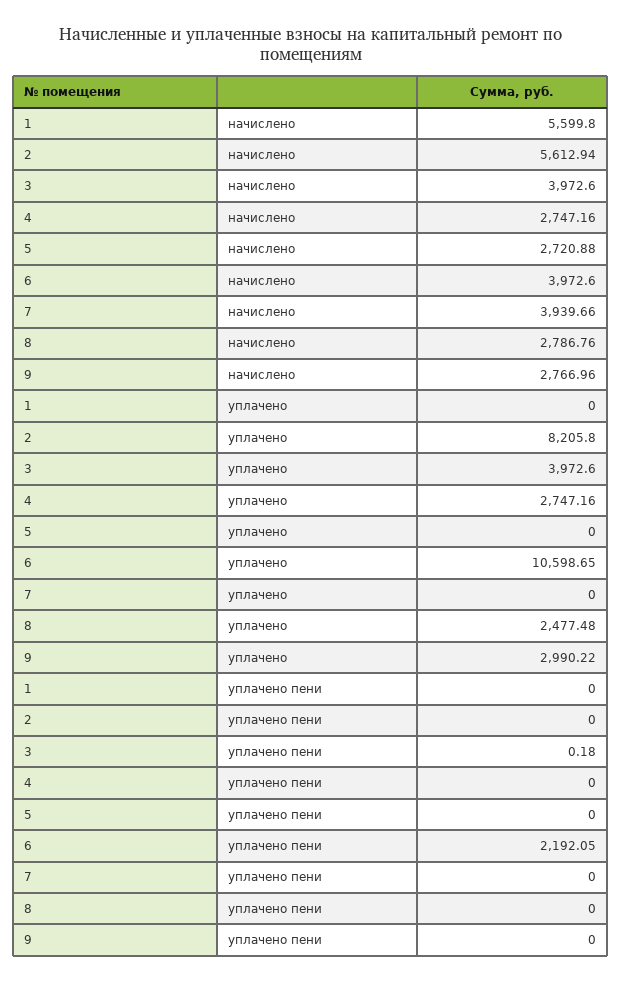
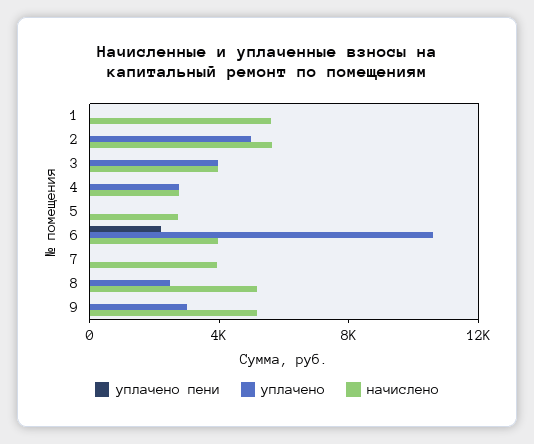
  {
    "начислено": {
      "1": 5599.8,
      "2": 5612.94,
      "3": 3972.6,
      "4": 2747.16,
      "5": 2720.88,
      "6": 3972.6,
      "7": 3939.66,
-     "8": 2786.76,
+     "8": 5000,
-     "9": 2766.96
+     "9": 5000
    },
    "уплачено": {
      "1": 0,
-     "2": 8205.8,
+     "2": 5000,
      "3": 3972.6,
      "4": 2747.16,
      "5": 0,
      "6": 10598.65,
      "7": 0,
      "8": 2477.48,
      "9": 2990.22
    },
    "уплачено пени": {
      "1": 0,
      "2": 0,
      "3": 0.18,
      "4": 0,
      "5": 0,
      "6": 2192.05,
      "7": 0,
      "8": 0,
      "9": 0
    }
  }

